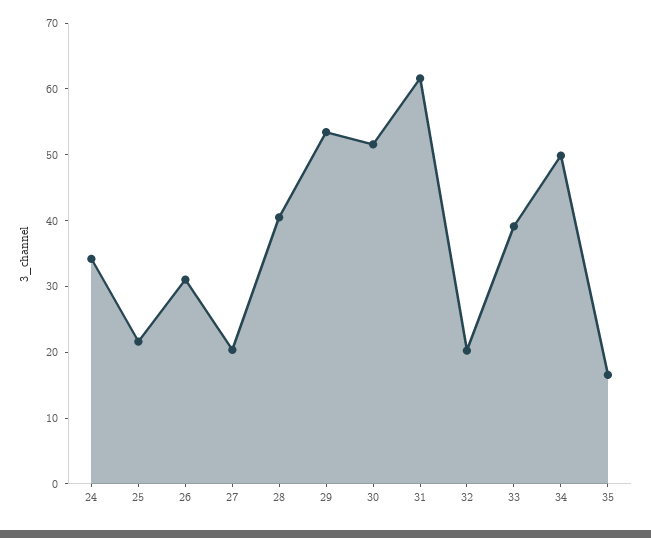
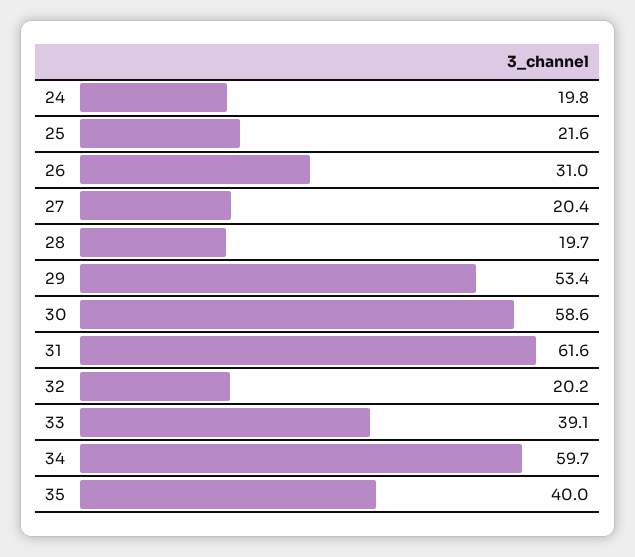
  {
-   "24": 34,
+   "24": 19.8,
    "25": 21.6,
    "26": 31,
    "27": 20.4,
-   "28": 40,
+   "28": 19.7,
    "29": 53.4,
-   "30": 52,
+   "30": 58.6,
    "31": 61.6,
    "32": 20.2,
    "33": 39.1,
-   "34": 50,
+   "34": 59.7,
-   "35": 16
+   "35": 40
  }

